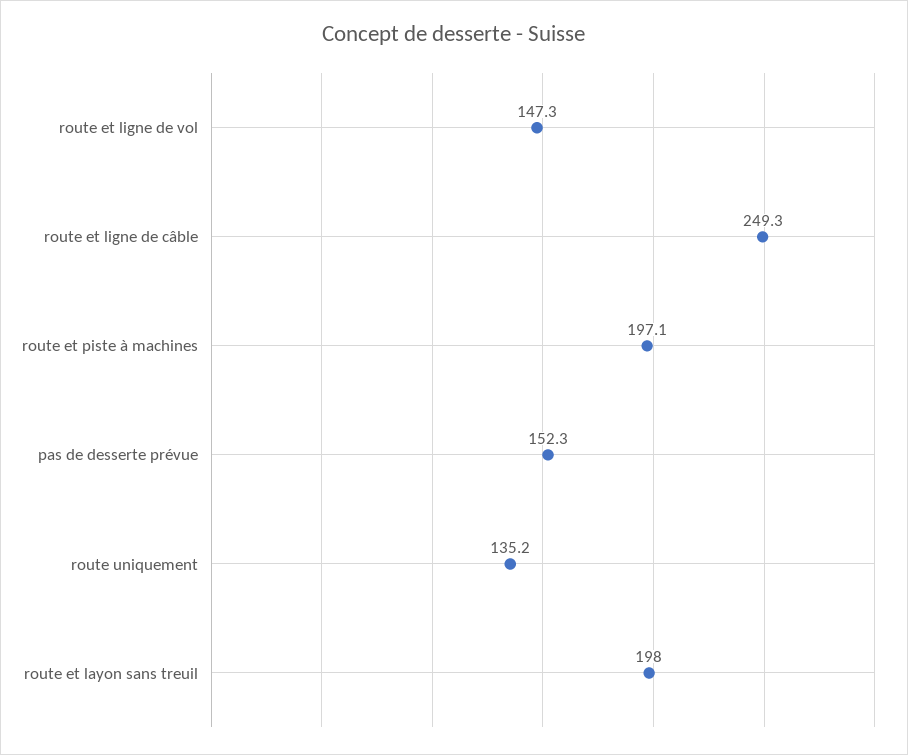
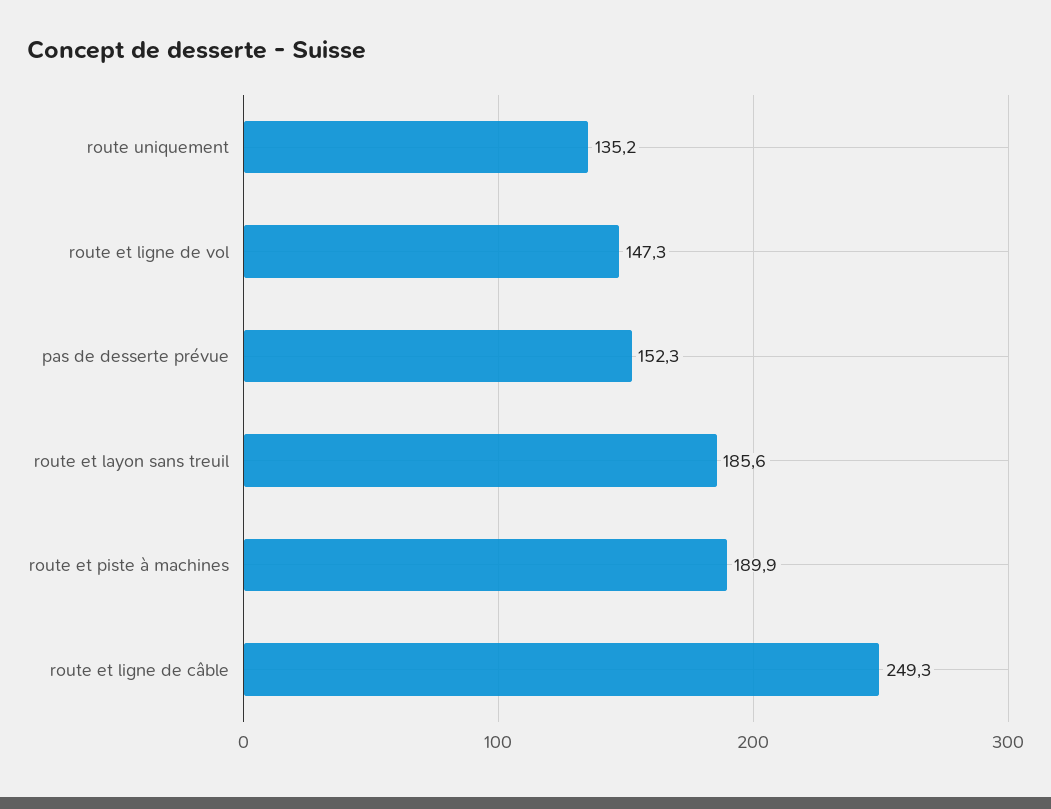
  {
    "route et ligne de vol": 147.3,
    "route et ligne de câble": 249.3,
-   "route et piste à machines": 197.1,
+   "route et piste à machines": 189.9,
    "pas de desserte prévue": 152.3,
    "route uniquement": 135.2,
-   "route et layon sans treuil": 198
+   "route et layon sans treuil": 185.6
  }

